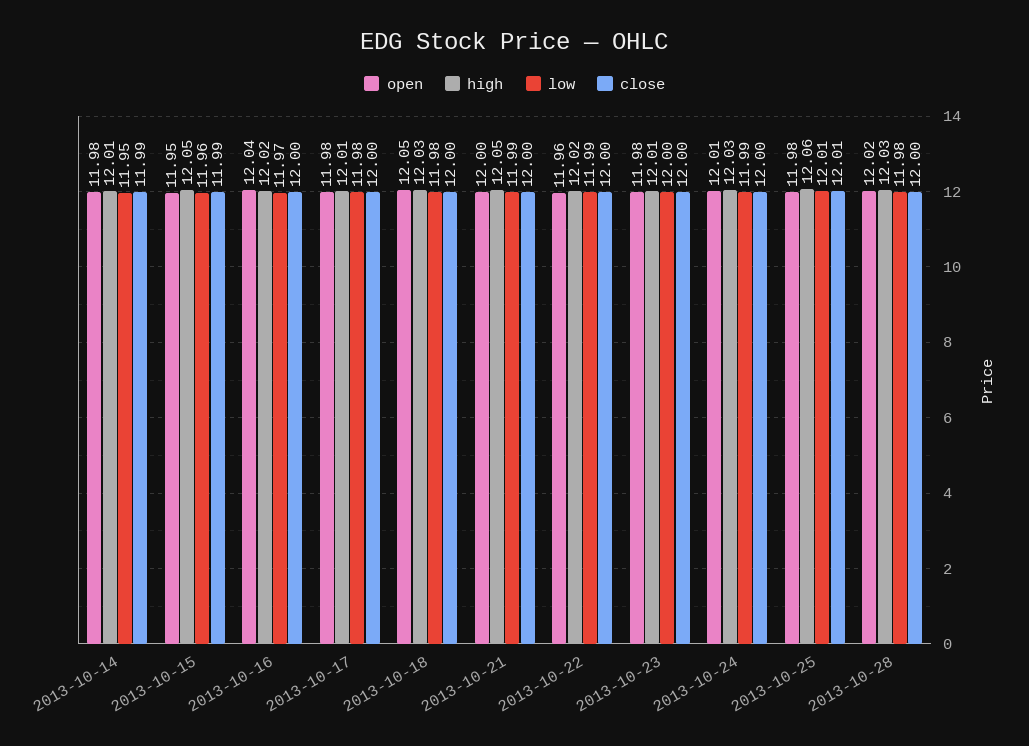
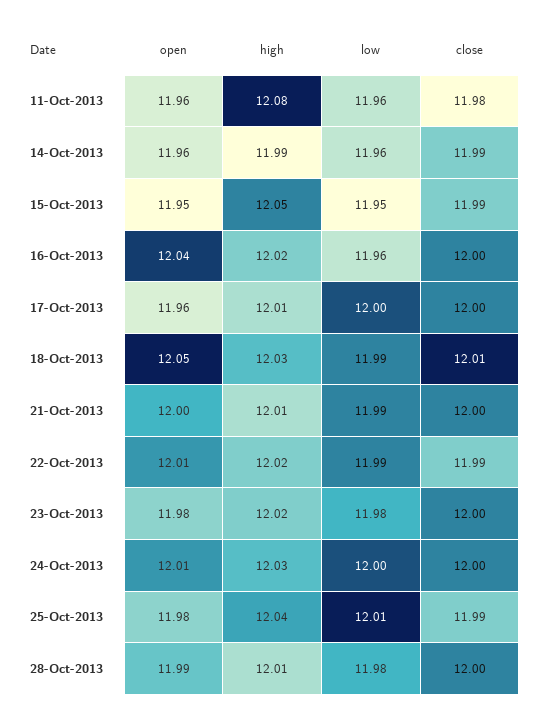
  {
    "open": {
-     "2013-10-14": 11.98,
+     "2013-10-14": 11.96,
      "2013-10-15": 11.95,
      "2013-10-16": 12.04,
-     "2013-10-17": 11.98,
+     "2013-10-17": 11.96,
      "2013-10-18": 12.05,
      "2013-10-21": 12,
-     "2013-10-22": 11.96,
+     "2013-10-22": 12.01,
      "2013-10-23": 11.98,
      "2013-10-24": 12.01,
      "2013-10-25": 11.98,
-     "2013-10-28": 12.02
+     "2013-10-28": 11.99,
+     "11-Oct-2013": 11.96
    },
    "high": {
-     "2013-10-14": 12.01,
+     "2013-10-14": 11.99,
      "2013-10-15": 12.05,
      "2013-10-16": 12.02,
      "2013-10-17": 12.01,
      "2013-10-18": 12.03,
-     "2013-10-21": 12.05,
+     "2013-10-21": 12.01,
      "2013-10-22": 12.02,
-     "2013-10-23": 12.01,
+     "2013-10-23": 12.02,
      "2013-10-24": 12.03,
-     "2013-10-25": 12.06,
+     "2013-10-25": 12.04,
-     "2013-10-28": 12.03
+     "2013-10-28": 12.01,
+     "11-Oct-2013": 12.08
    },
    "low": {
-     "2013-10-14": 11.95,
+     "2013-10-14": 11.96,
-     "2013-10-15": 11.96,
+     "2013-10-15": 11.95,
-     "2013-10-16": 11.97,
+     "2013-10-16": 11.96,
-     "2013-10-17": 11.98,
+     "2013-10-17": 12,
-     "2013-10-18": 11.98,
+     "2013-10-18": 11.99,
      "2013-10-21": 11.99,
      "2013-10-22": 11.99,
-     "2013-10-23": 12,
+     "2013-10-23": 11.98,
-     "2013-10-24": 11.99,
+     "2013-10-24": 12,
      "2013-10-25": 12.01,
-     "2013-10-28": 11.98
+     "2013-10-28": 11.98,
+     "11-Oct-2013": 11.96
    },
    "close": {
      "2013-10-14": 11.99,
      "2013-10-15": 11.99,
      "2013-10-16": 12,
      "2013-10-17": 12,
-     "2013-10-18": 12,
+     "2013-10-18": 12.01,
      "2013-10-21": 12,
-     "2013-10-22": 12,
+     "2013-10-22": 11.99,
      "2013-10-23": 12,
      "2013-10-24": 12,
-     "2013-10-25": 12.01,
+     "2013-10-25": 11.99,
-     "2013-10-28": 12
+     "2013-10-28": 12,
+     "11-Oct-2013": 11.98
    }
  }

